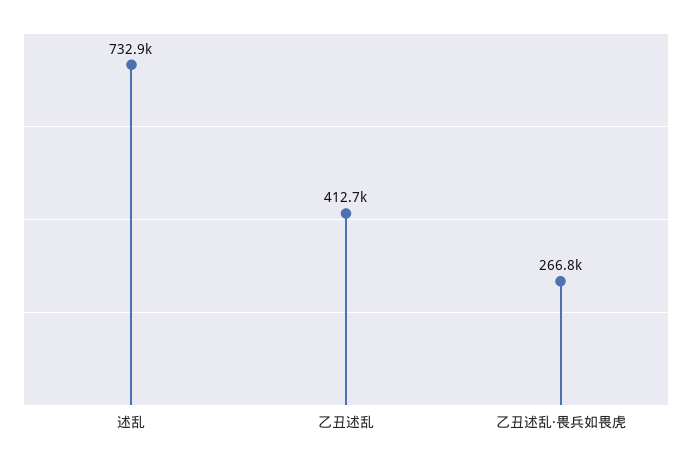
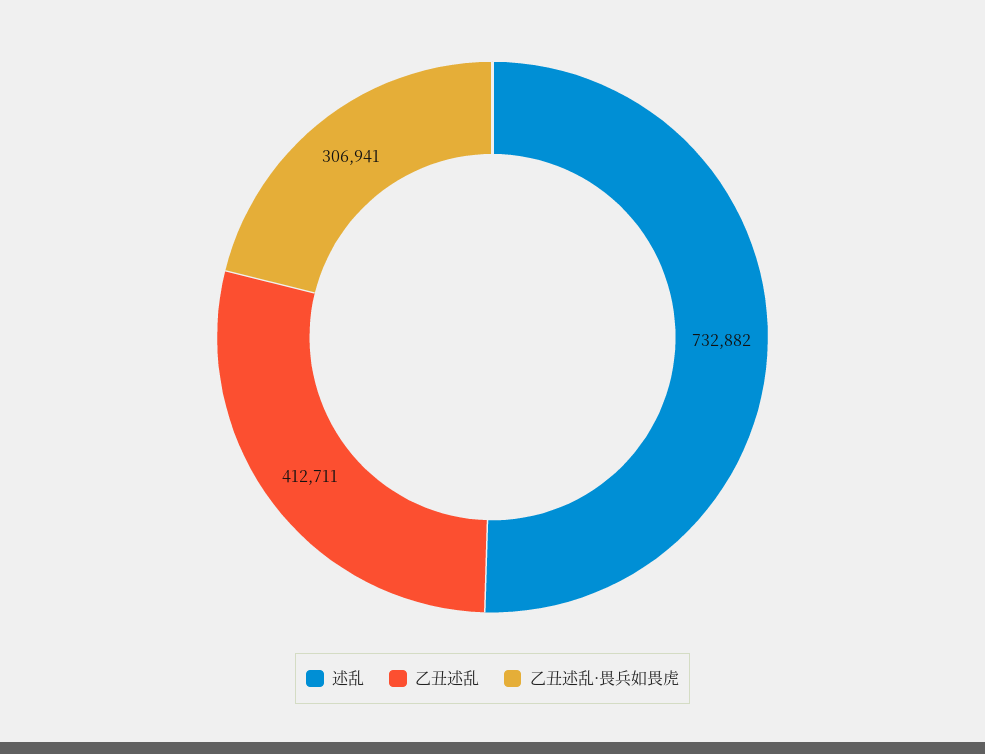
  {
    "述乱": 732882,
    "乙丑述乱": 412711,
-   "乙丑述乱·畏兵如畏虎": 266800
+   "乙丑述乱·畏兵如畏虎": 306941
  }

